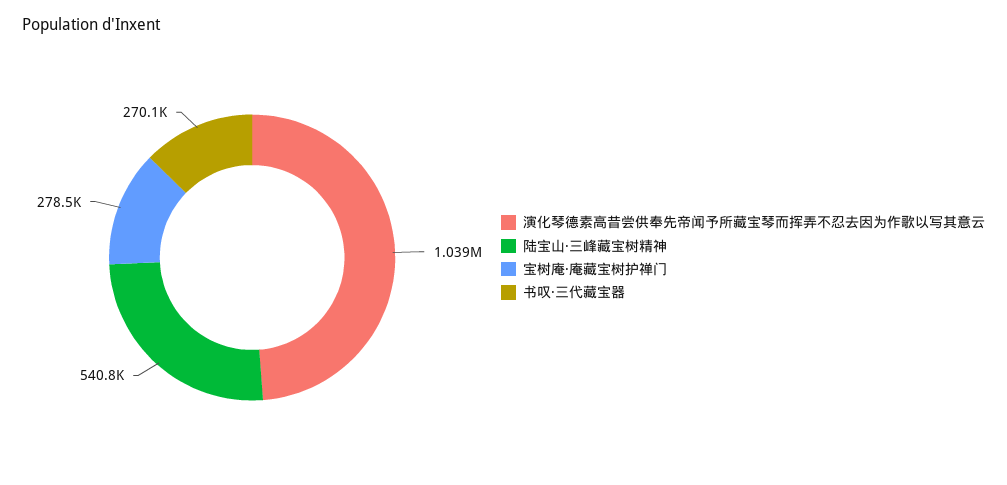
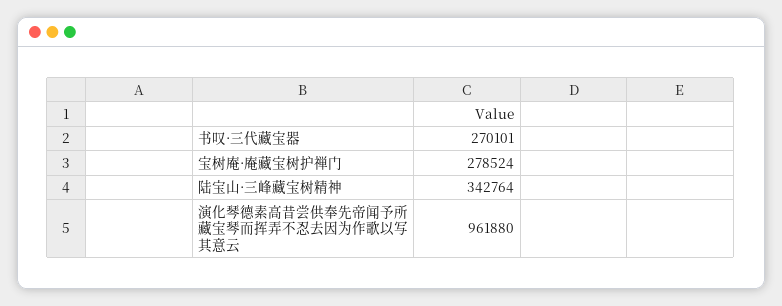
  {
-   "演化琴德素高昔尝供奉先帝闻予所藏宝琴而挥弄不忍去因为作歌以写其意云": 1039000,
+   "演化琴德素高昔尝供奉先帝闻予所藏宝琴而挥弄不忍去因为作歌以写其意云": 961880,
-   "陆宝山·三峰藏宝树精神": 540800,
+   "陆宝山·三峰藏宝树精神": 342764,
    "宝树庵·庵藏宝树护禅门": 278524,
    "书叹·三代藏宝器": 270101
  }

